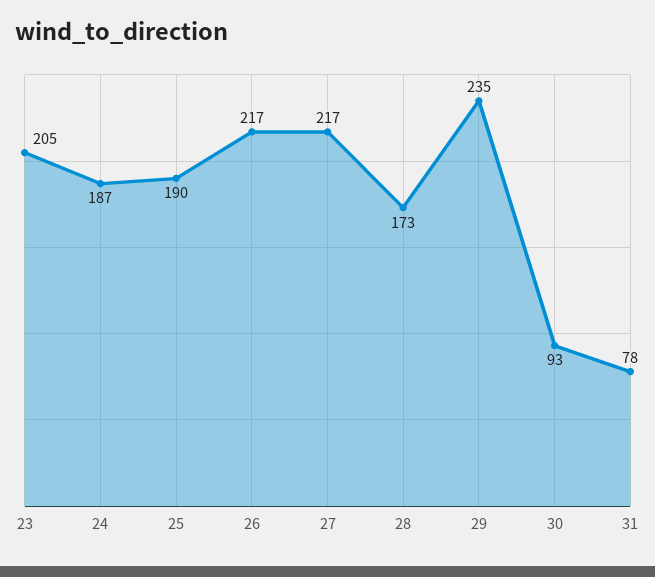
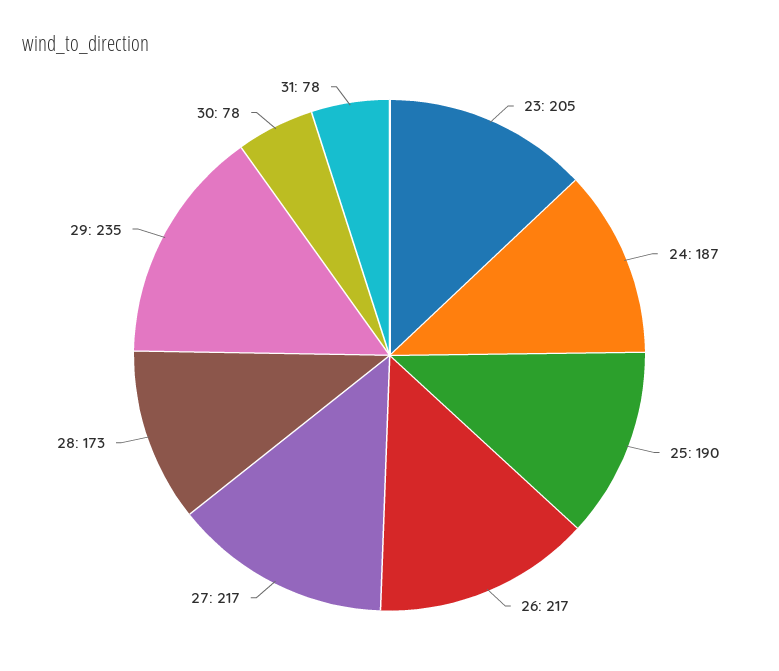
  {
    "23": 205,
    "24": 187,
    "25": 190,
    "26": 217,
    "27": 217,
    "28": 173,
    "29": 235,
-   "30": 93,
+   "30": 78,
    "31": 78
  }

